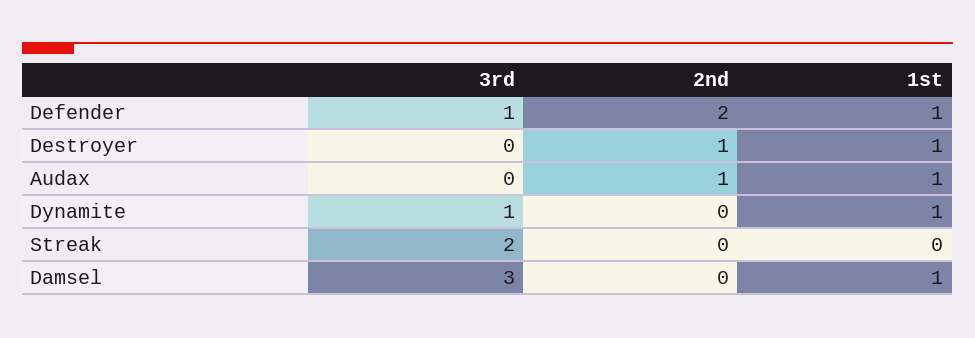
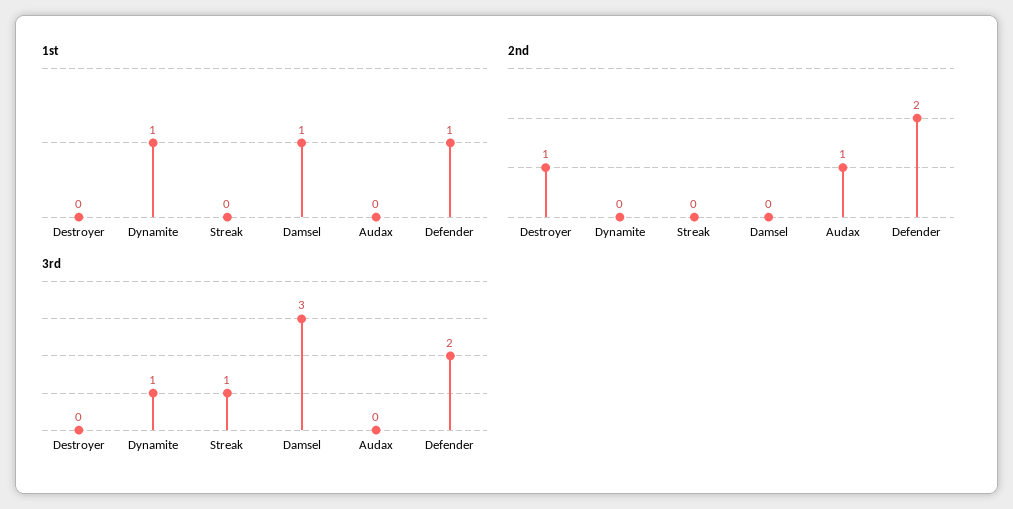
  {
    "3rd": {
-     "Defender": 1,
+     "Defender": 2,
      "Destroyer": 0,
      "Audax": 0,
      "Dynamite": 1,
-     "Streak": 2,
+     "Streak": 1,
      "Damsel": 3
    },
    "2nd": {
      "Defender": 2,
      "Destroyer": 1,
      "Audax": 1,
      "Dynamite": 0,
      "Streak": 0,
      "Damsel": 0
    },
    "1st": {
      "Defender": 1,
-     "Destroyer": 1,
+     "Destroyer": 0,
-     "Audax": 1,
+     "Audax": 0,
      "Dynamite": 1,
      "Streak": 0,
      "Damsel": 1
    }
  }

